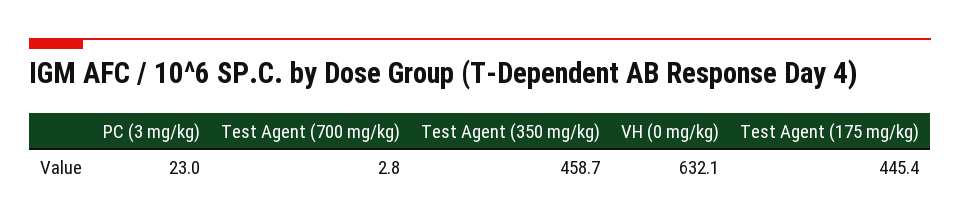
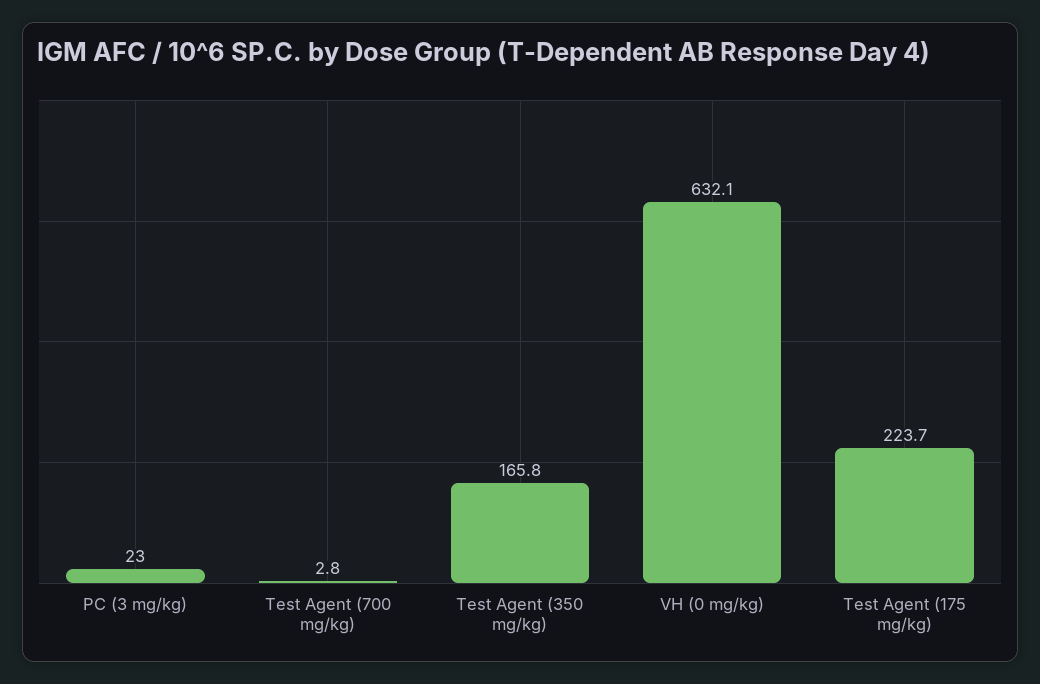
  {
    "PC (3 mg/kg)": 23,
    "Test Agent (700 mg/kg)": 2.8,
-   "Test Agent (350 mg/kg)": 458.7,
+   "Test Agent (350 mg/kg)": 165.8,
    "VH (0 mg/kg)": 632.1,
-   "Test Agent (175 mg/kg)": 445.4
+   "Test Agent (175 mg/kg)": 223.7
  }

